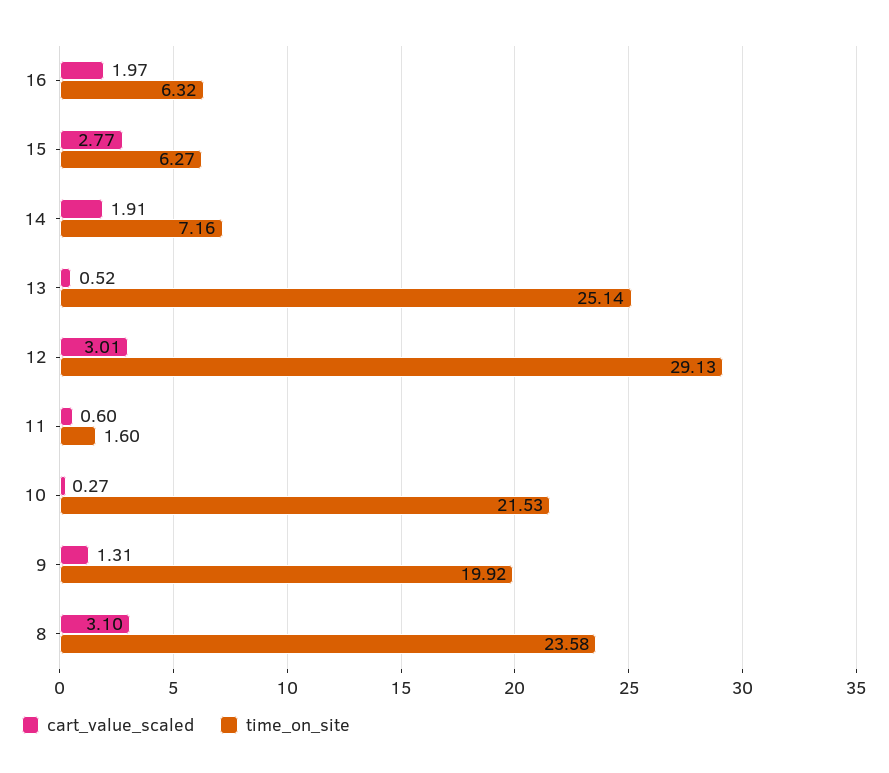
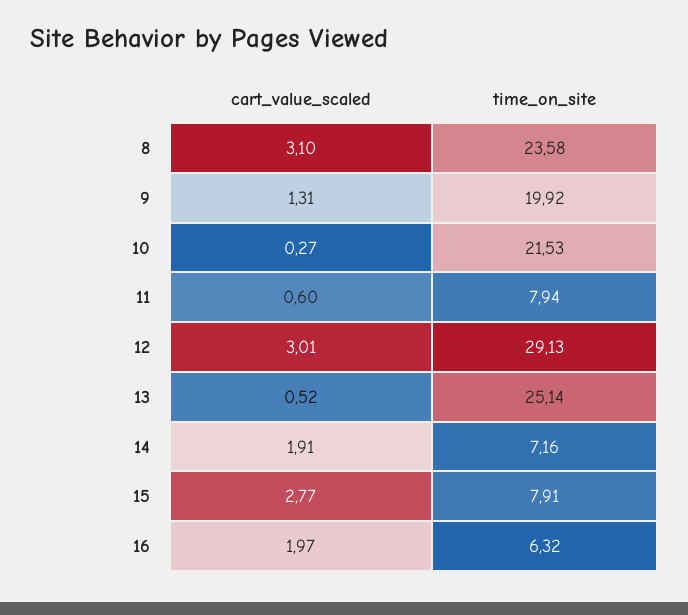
  {
    "cart_value_scaled": {
      "16": 1.97,
      "15": 2.77,
      "14": 1.91,
      "13": 0.52,
      "12": 3.01,
      "11": 0.6,
      "10": 0.27,
      "9": 1.31,
      "8": 3.1
    },
    "time_on_site": {
      "16": 6.32,
-     "15": 6.27,
+     "15": 7.91,
      "14": 7.16,
      "13": 25.14,
      "12": 29.13,
-     "11": 1.6,
+     "11": 7.94,
      "10": 21.53,
      "9": 19.92,
      "8": 23.58
    }
  }

